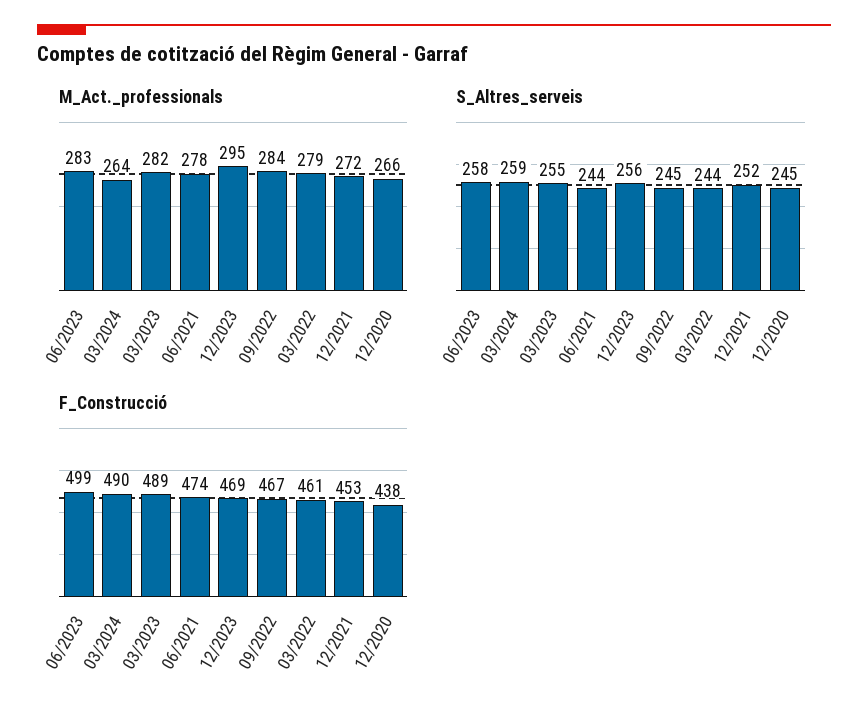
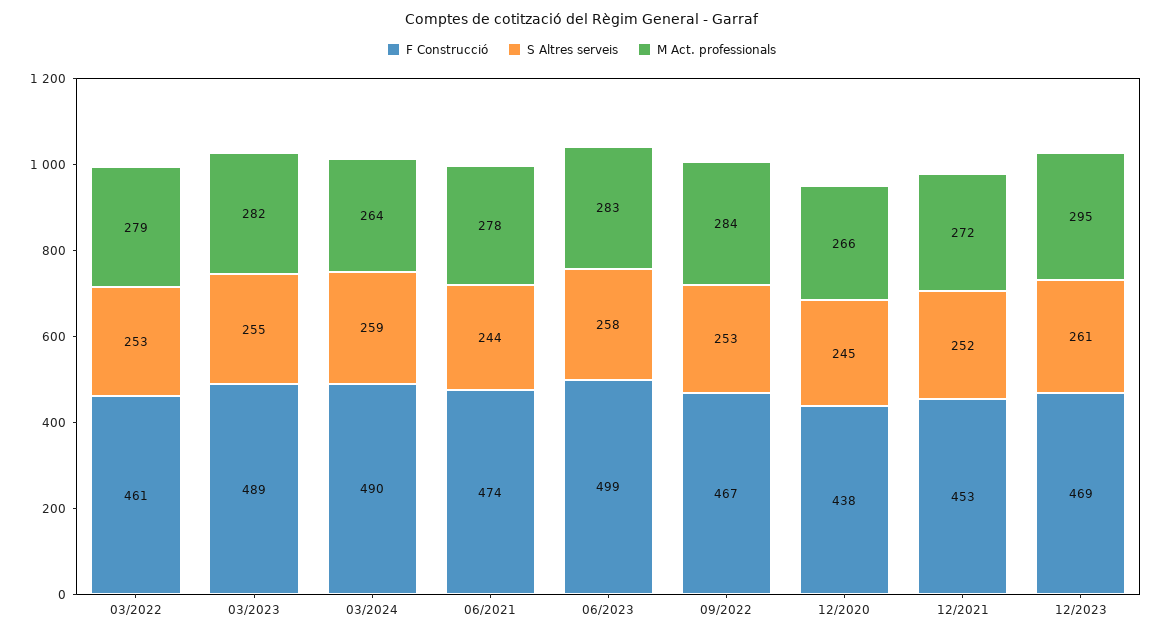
  {
    "M_Act._professionals": {
      "06/2023": 283,
      "03/2024": 264,
      "03/2023": 282,
      "06/2021": 278,
      "12/2023": 295,
      "09/2022": 284,
      "03/2022": 279,
      "12/2021": 272,
      "12/2020": 266
    },
    "S_Altres_serveis": {
      "06/2023": 258,
      "03/2024": 259,
      "03/2023": 255,
      "06/2021": 244,
-     "12/2023": 256,
+     "12/2023": 261,
-     "09/2022": 245,
+     "09/2022": 253,
-     "03/2022": 244,
+     "03/2022": 253,
      "12/2021": 252,
      "12/2020": 245
    },
    "F_Construcció": {
      "06/2023": 499,
      "03/2024": 490,
      "03/2023": 489,
      "06/2021": 474,
      "12/2023": 469,
      "09/2022": 467,
      "03/2022": 461,
      "12/2021": 453,
      "12/2020": 438
    }
  }

